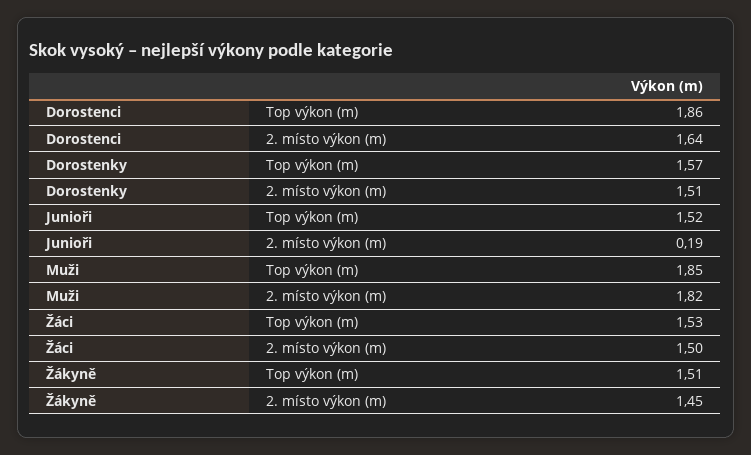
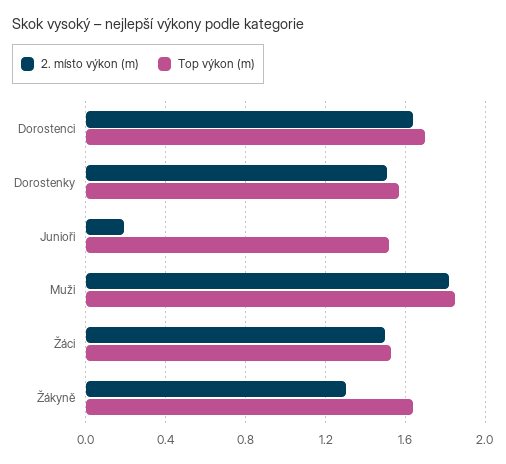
  {
    "Top výkon (m)": {
-     "Dorostenci": 1.86,
+     "Dorostenci": 1.7,
      "Dorostenky": 1.57,
      "Junioři": 1.52,
      "Muži": 1.85,
      "Žáci": 1.53,
-     "Žákyně": 1.51
+     "Žákyně": 1.65
    },
    "2. místo výkon (m)": {
      "Dorostenci": 1.64,
      "Dorostenky": 1.51,
      "Junioři": 0.19,
      "Muži": 1.82,
      "Žáci": 1.5,
-     "Žákyně": 1.45
+     "Žákyně": 1.3
    }
  }

